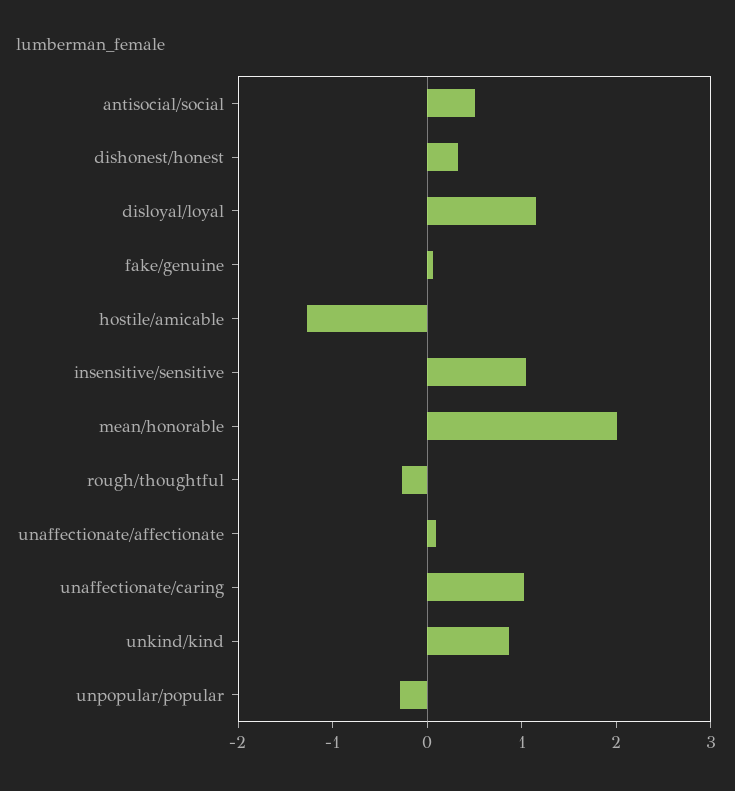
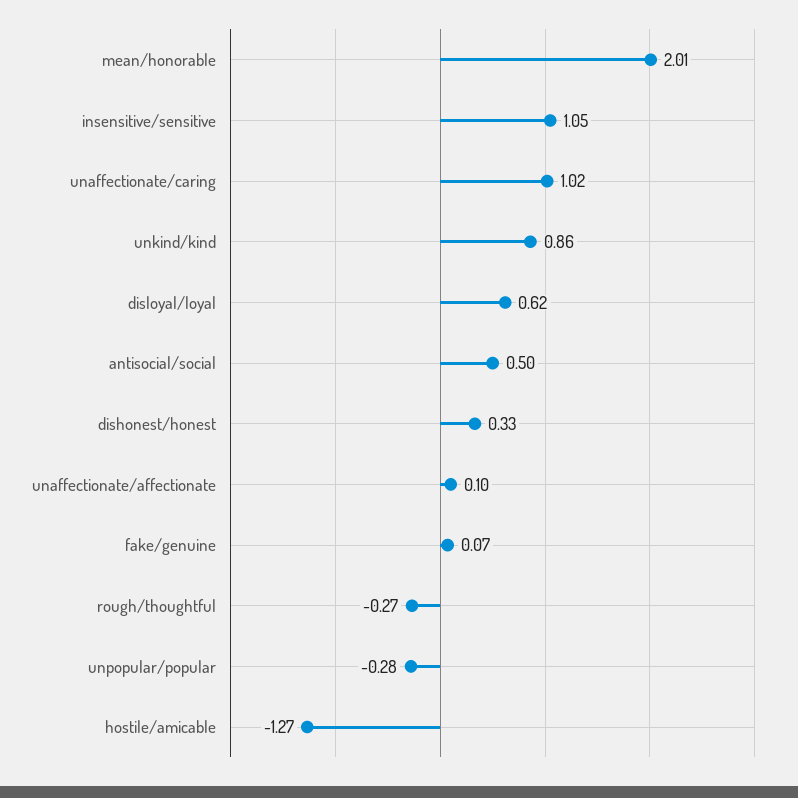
  {
    "antisocial/social": 0.5,
    "dishonest/honest": 0.33,
-   "disloyal/loyal": 1.2,
+   "disloyal/loyal": 0.62,
    "fake/genuine": 0.07,
    "hostile/amicable": -1.27,
    "insensitive/sensitive": 1.05,
    "mean/honorable": 2.01,
    "rough/thoughtful": -0.27,
    "unaffectionate/affectionate": 0.1,
    "unaffectionate/caring": 1.02,
    "unkind/kind": 0.86,
    "unpopular/popular": -0.28
  }

